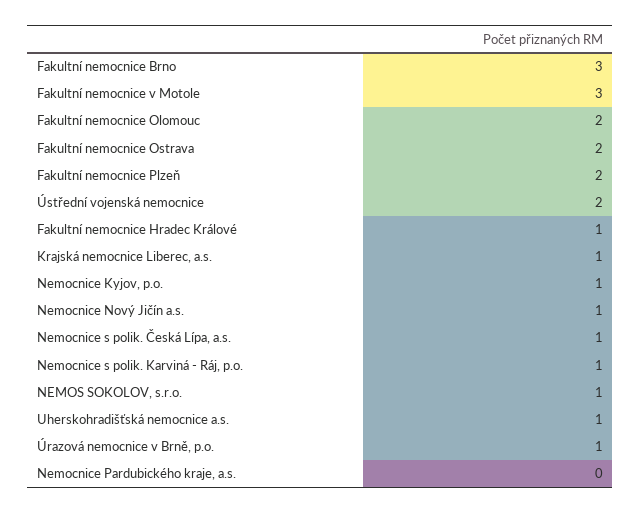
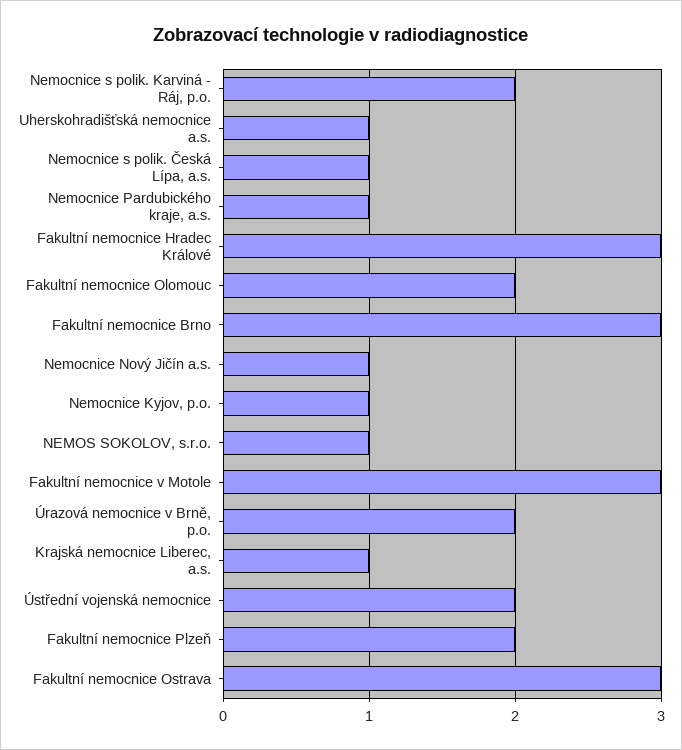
  {
    "Fakultní nemocnice Brno": 3,
    "Fakultní nemocnice v Motole": 3,
    "Fakultní nemocnice Olomouc": 2,
-   "Fakultní nemocnice Ostrava": 2,
+   "Fakultní nemocnice Ostrava": 3,
    "Fakultní nemocnice Plzeň": 2,
    "Ústřední vojenská nemocnice": 2,
-   "Fakultní nemocnice Hradec Králové": 1,
+   "Fakultní nemocnice Hradec Králové": 3,
    "Krajská nemocnice Liberec, a.s.": 1,
    "Nemocnice Kyjov, p.o.": 1,
    "Nemocnice Nový Jičín a.s.": 1,
    "Nemocnice s polik. Česká Lípa, a.s.": 1,
-   "Nemocnice s polik. Karviná - Ráj, p.o.": 1,
+   "Nemocnice s polik. Karviná - Ráj, p.o.": 2,
    "NEMOS SOKOLOV, s.r.o.": 1,
    "Uherskohradišťská nemocnice a.s.": 1,
-   "Úrazová nemocnice v Brně, p.o.": 1,
+   "Úrazová nemocnice v Brně, p.o.": 2,
-   "Nemocnice Pardubického kraje, a.s.": 0
+   "Nemocnice Pardubického kraje, a.s.": 1
  }

